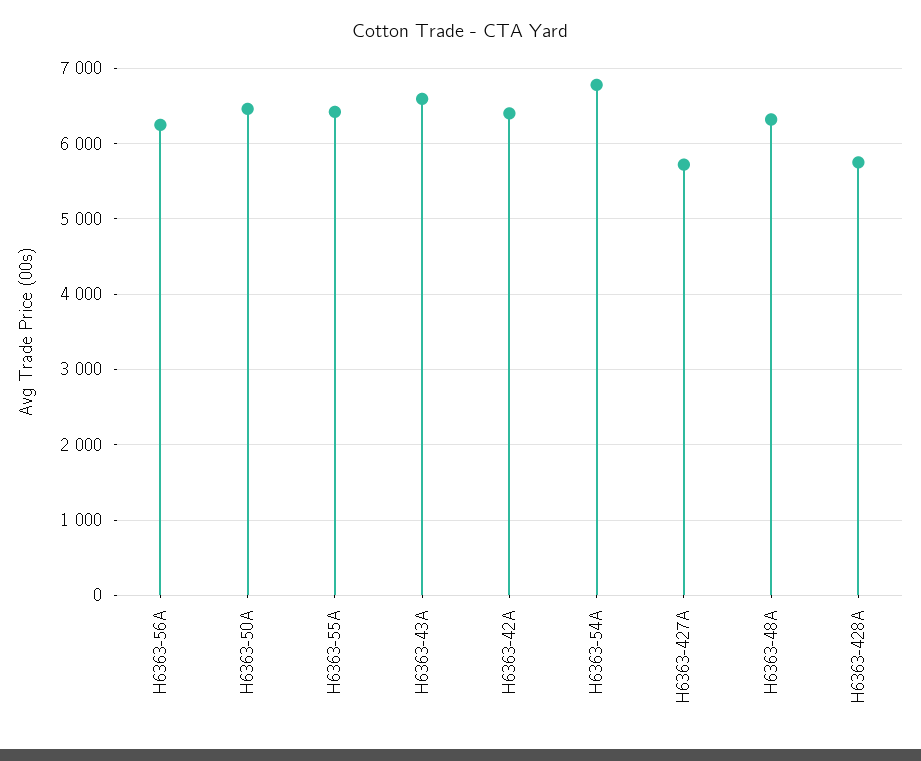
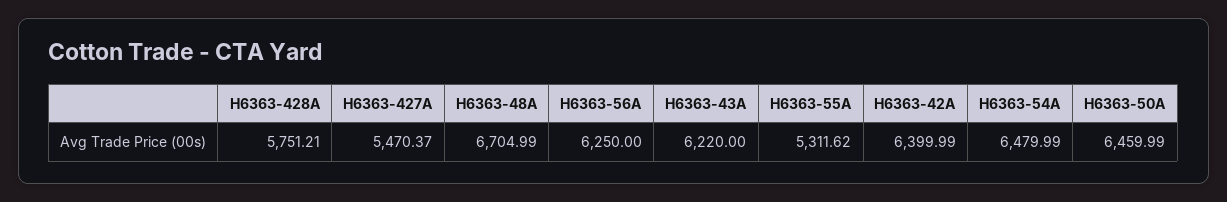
  {
    "H6363-56A": 6250,
    "H6363-50A": 6459.99,
-   "H6363-55A": 6400,
+   "H6363-55A": 5311.62,
-   "H6363-43A": 6600,
+   "H6363-43A": 6220,
    "H6363-42A": 6399.99,
-   "H6363-54A": 6800,
+   "H6363-54A": 6479.99,
-   "H6363-427A": 5700,
+   "H6363-427A": 5470.37,
-   "H6363-48A": 6300,
+   "H6363-48A": 6704.99,
    "H6363-428A": 5751.21
  }

